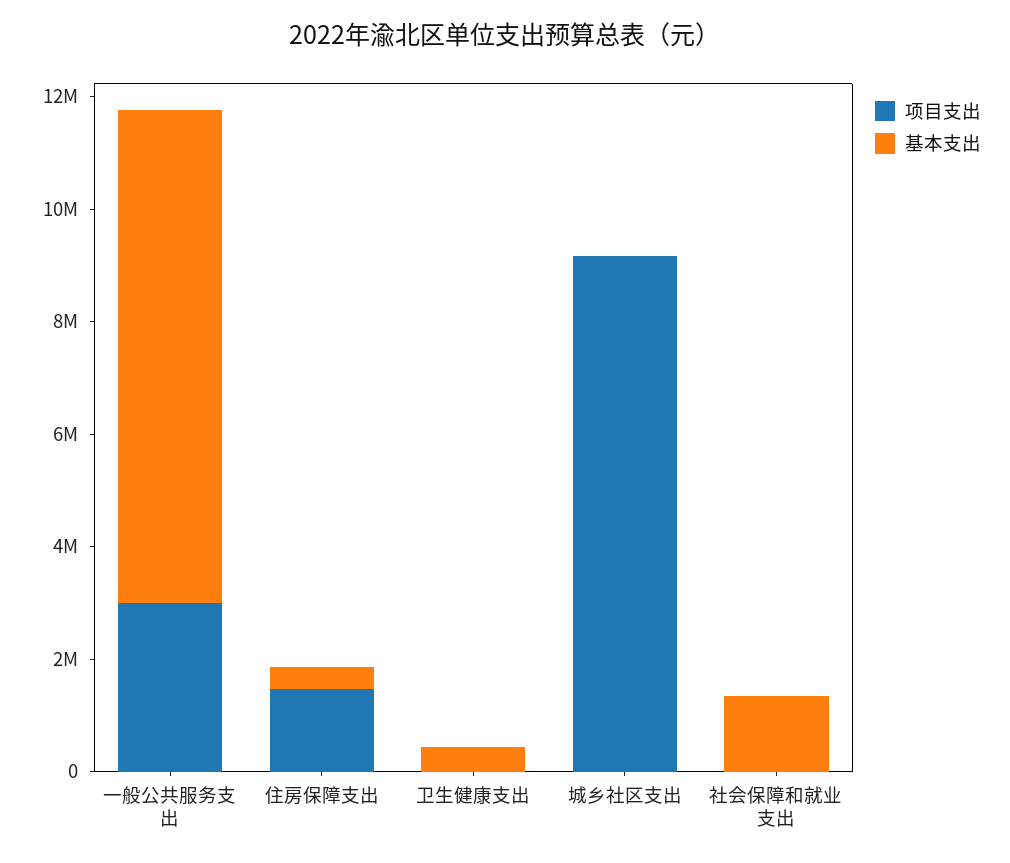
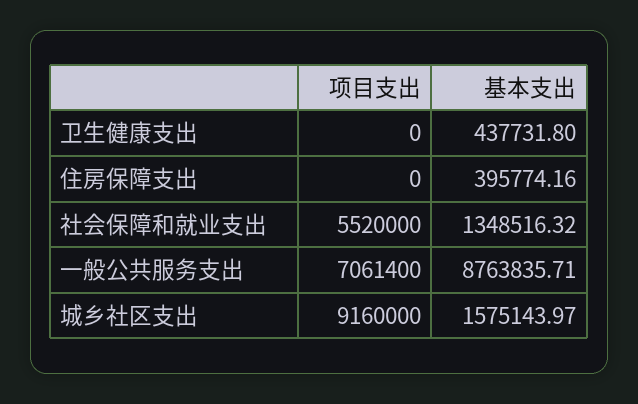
  {
    "项目支出": {
-     "一般公共服务支出": 3000000,
+     "一般公共服务支出": 7061400,
-     "住房保障支出": 1500000,
+     "住房保障支出": 0,
      "卫生健康支出": 0,
      "城乡社区支出": 9160000,
-     "社会保障和就业支出": 0
+     "社会保障和就业支出": 5520000
    },
    "基本支出": {
      "一般公共服务支出": 8763835.71,
      "住房保障支出": 395774.16,
      "卫生健康支出": 437731.8,
-     "城乡社区支出": 0,
+     "城乡社区支出": 1575143.97,
      "社会保障和就业支出": 1348516.32
    }
  }

